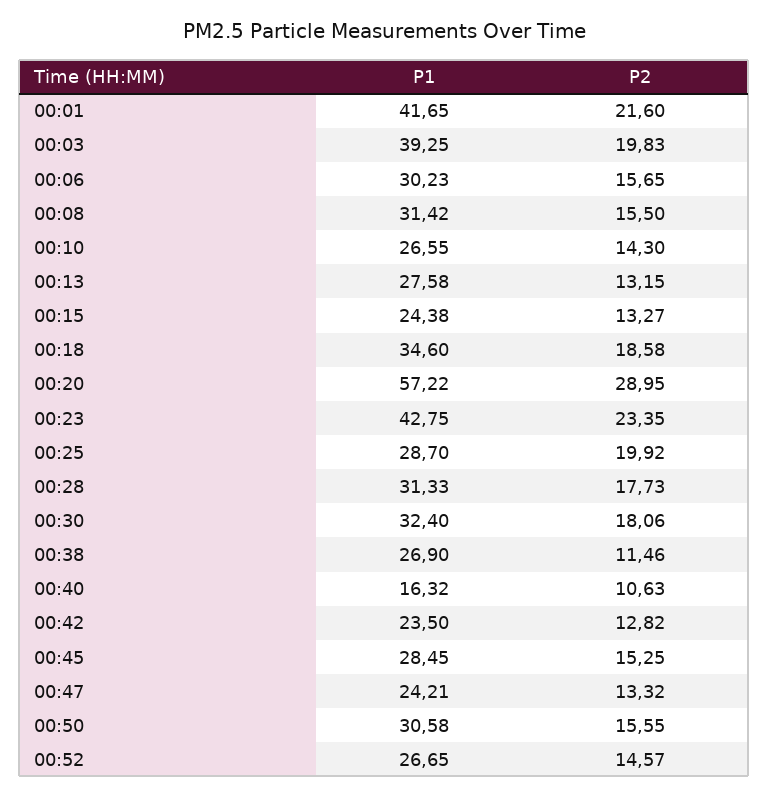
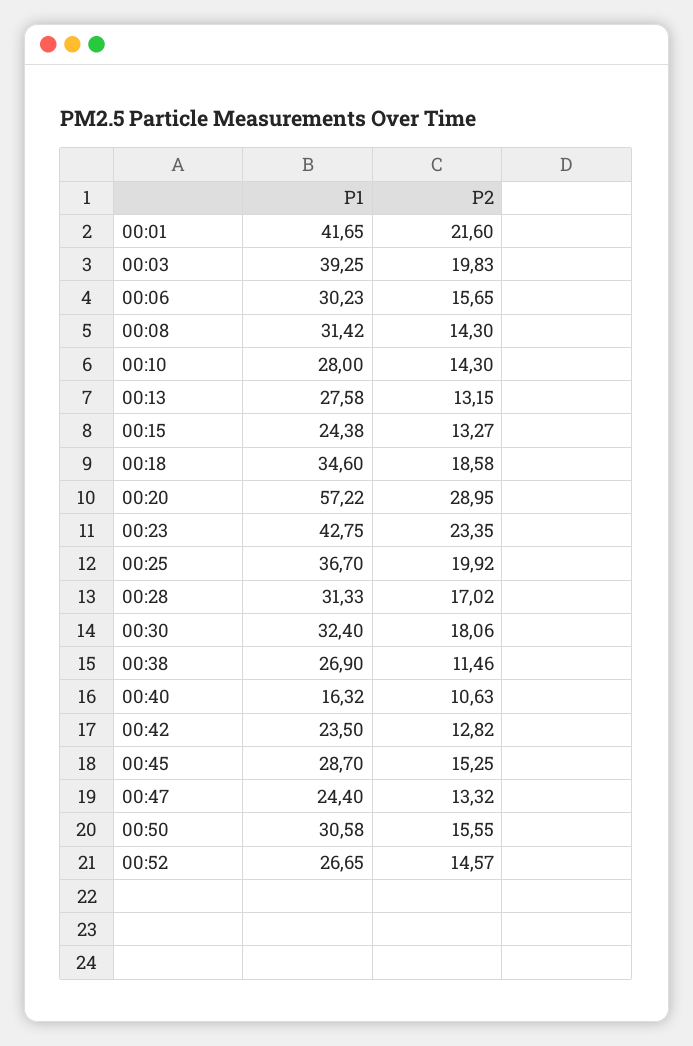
  {
    "P1": {
      "00:01": 41.65,
      "00:03": 39.25,
      "00:06": 30.23,
      "00:08": 31.42,
-     "00:10": 26.55,
+     "00:10": 28,
      "00:13": 27.58,
      "00:15": 24.38,
      "00:18": 34.6,
      "00:20": 57.22,
      "00:23": 42.75,
-     "00:25": 28.7,
+     "00:25": 36.7,
      "00:28": 31.33,
      "00:30": 32.4,
      "00:38": 26.9,
      "00:40": 16.32,
      "00:42": 23.5,
-     "00:45": 28.45,
+     "00:45": 28.7,
-     "00:47": 24.21,
+     "00:47": 24.4,
      "00:50": 30.58,
      "00:52": 26.65
    },
    "P2": {
      "00:01": 21.6,
      "00:03": 19.83,
      "00:06": 15.65,
-     "00:08": 15.5,
+     "00:08": 14.3,
      "00:10": 14.3,
      "00:13": 13.15,
      "00:15": 13.27,
      "00:18": 18.58,
      "00:20": 28.95,
      "00:23": 23.35,
      "00:25": 19.92,
-     "00:28": 17.73,
+     "00:28": 17.02,
      "00:30": 18.06,
      "00:38": 11.46,
      "00:40": 10.63,
      "00:42": 12.82,
      "00:45": 15.25,
      "00:47": 13.32,
      "00:50": 15.55,
      "00:52": 14.57
    }
  }

